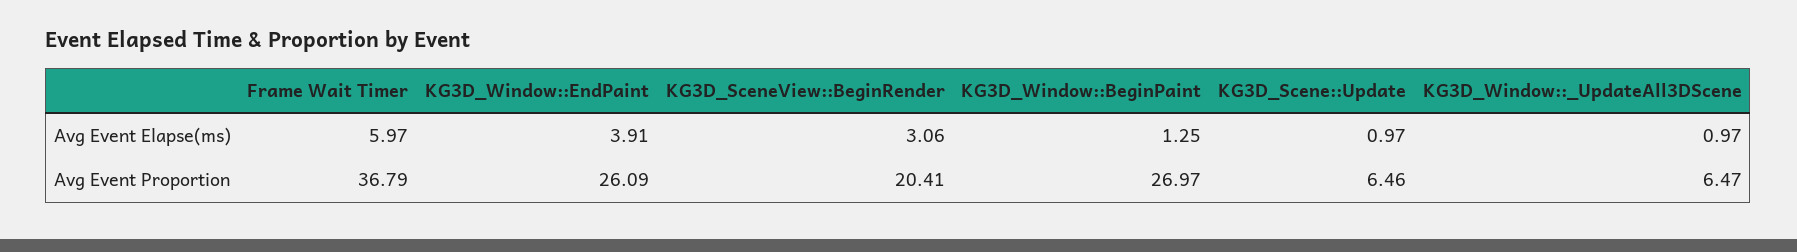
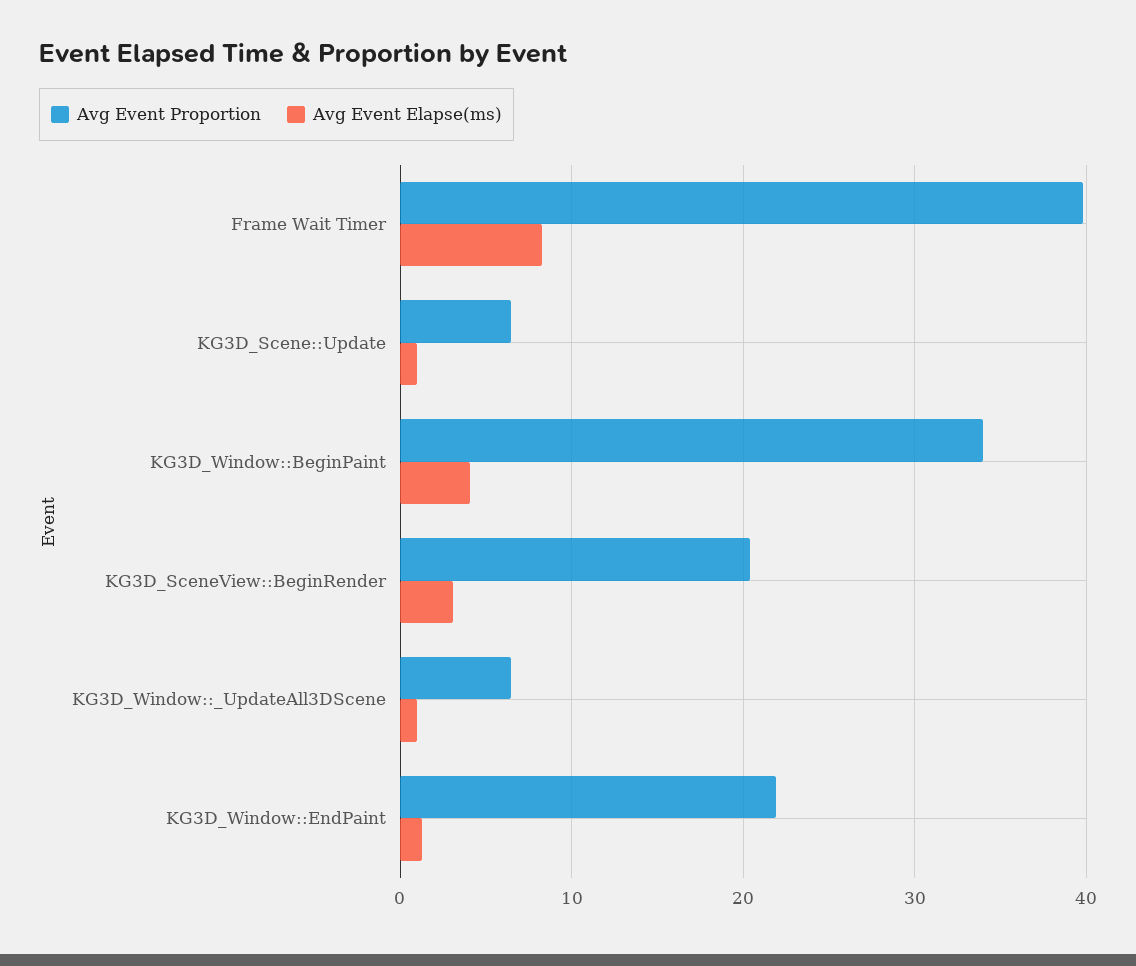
  {
    "Avg Event Elapse(ms)": {
-     "Frame Wait Timer": 5.97,
+     "Frame Wait Timer": 8,
-     "KG3D_Window::EndPaint": 3.91,
+     "KG3D_Window::EndPaint": 1,
      "KG3D_SceneView::BeginRender": 3.06,
-     "KG3D_Window::BeginPaint": 1.25,
+     "KG3D_Window::BeginPaint": 4,
      "KG3D_Scene::Update": 0.97,
      "KG3D_Window::_UpdateAll3DScene": 0.97
    },
    "Avg Event Proportion": {
-     "Frame Wait Timer": 36.79,
+     "Frame Wait Timer": 40,
-     "KG3D_Window::EndPaint": 26.09,
+     "KG3D_Window::EndPaint": 22,
      "KG3D_SceneView::BeginRender": 20.41,
-     "KG3D_Window::BeginPaint": 26.97,
+     "KG3D_Window::BeginPaint": 34,
      "KG3D_Scene::Update": 6.46,
      "KG3D_Window::_UpdateAll3DScene": 6.47
    }
  }

